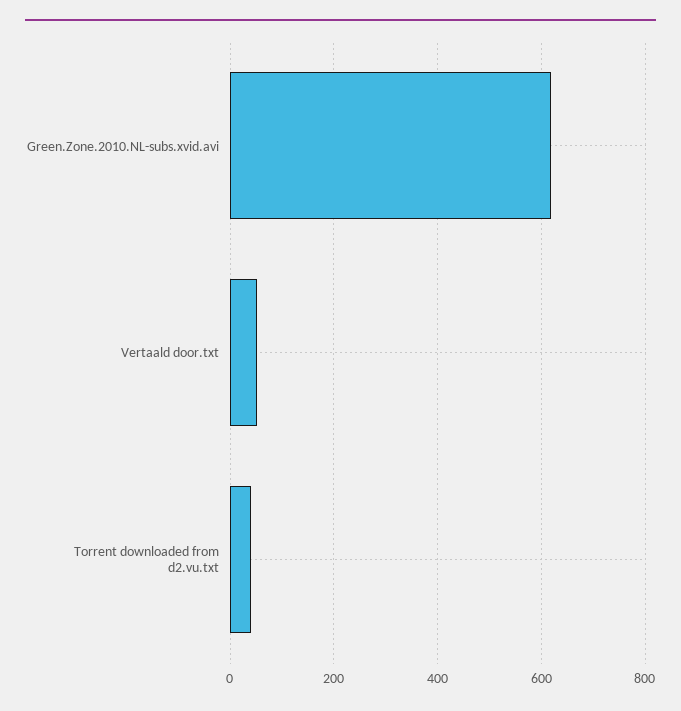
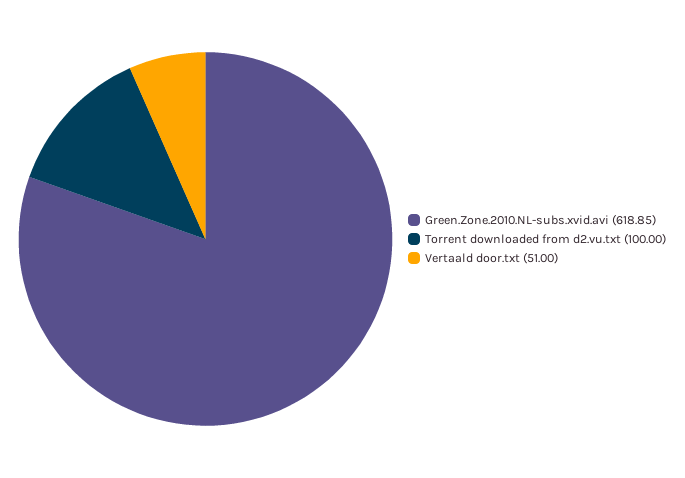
  {
    "Green.Zone.2010.NL-subs.xvid.avi": 618.85,
    "Vertaald door.txt": 51,
-   "Torrent downloaded from d2.vu.txt": 40
+   "Torrent downloaded from d2.vu.txt": 100
  }

